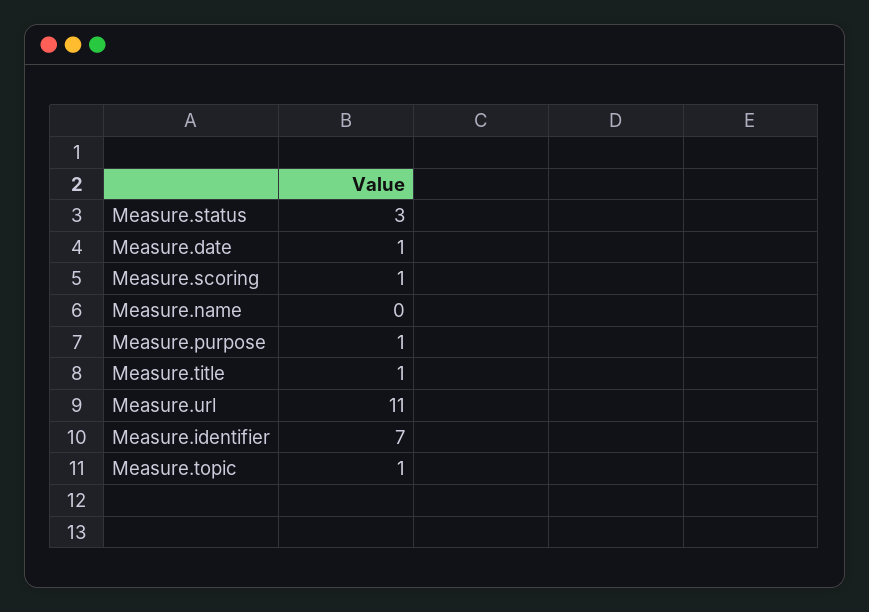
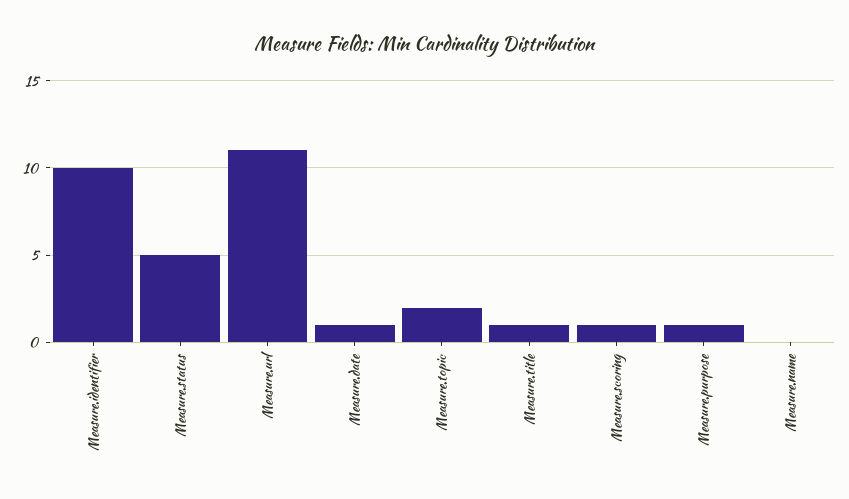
  {
-   "Measure.status": 3,
+   "Measure.status": 5,
    "Measure.date": 1,
    "Measure.scoring": 1,
    "Measure.name": 0,
    "Measure.purpose": 1,
    "Measure.title": 1,
    "Measure.url": 11,
-   "Measure.identifier": 7,
+   "Measure.identifier": 10,
-   "Measure.topic": 1
+   "Measure.topic": 2
  }

